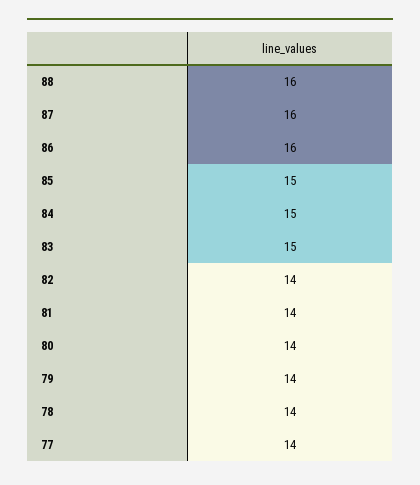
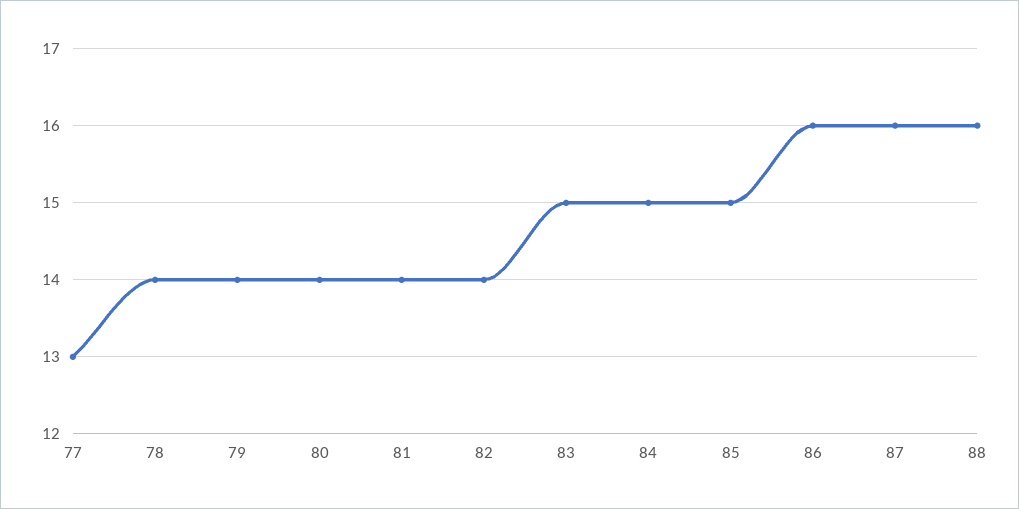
  {
    "88": 16,
    "87": 16,
    "86": 16,
    "85": 15,
    "84": 15,
    "83": 15,
    "82": 14,
    "81": 14,
    "80": 14,
    "79": 14,
    "78": 14,
-   "77": 14
+   "77": 13
  }

